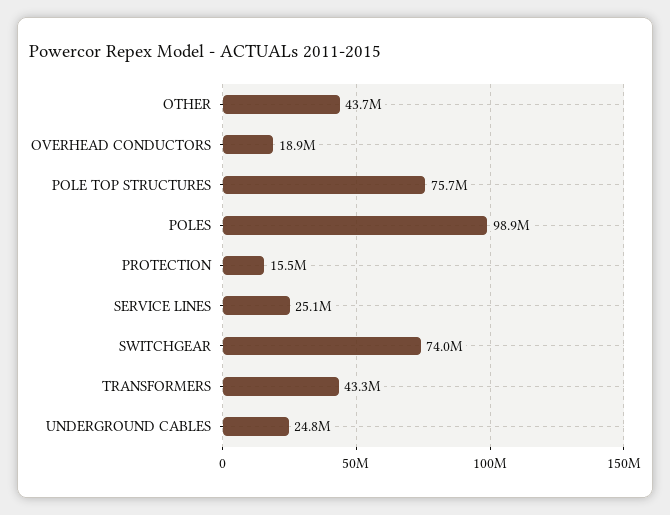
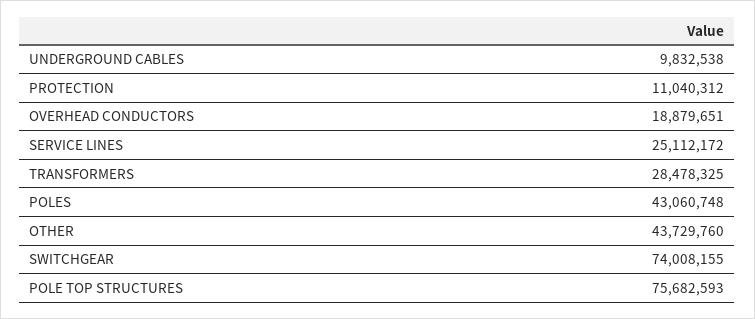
  {
    "OTHER": 43729760,
    "OVERHEAD CONDUCTORS": 18879651,
    "POLE TOP STRUCTURES": 75682593,
-   "POLES": 98900000,
+   "POLES": 43060748,
-   "PROTECTION": 15500000,
+   "PROTECTION": 11040312,
    "SERVICE LINES": 25112172,
    "SWITCHGEAR": 74008155,
-   "TRANSFORMERS": 43300000,
+   "TRANSFORMERS": 28478325,
-   "UNDERGROUND CABLES": 24800000
+   "UNDERGROUND CABLES": 9832538
  }

